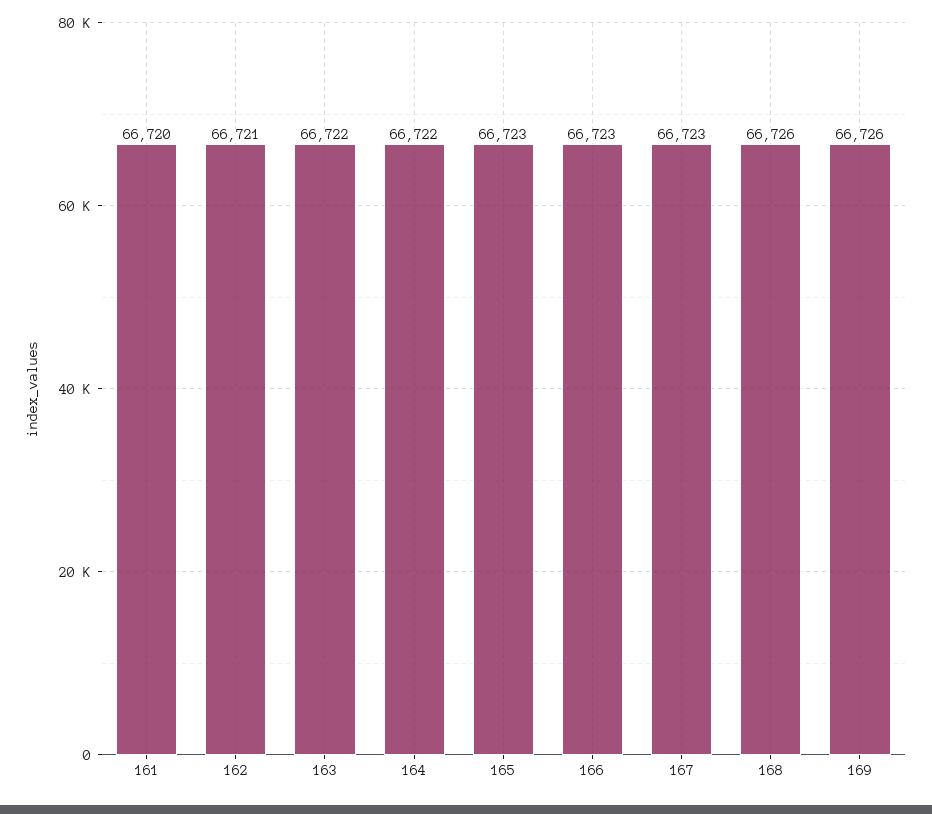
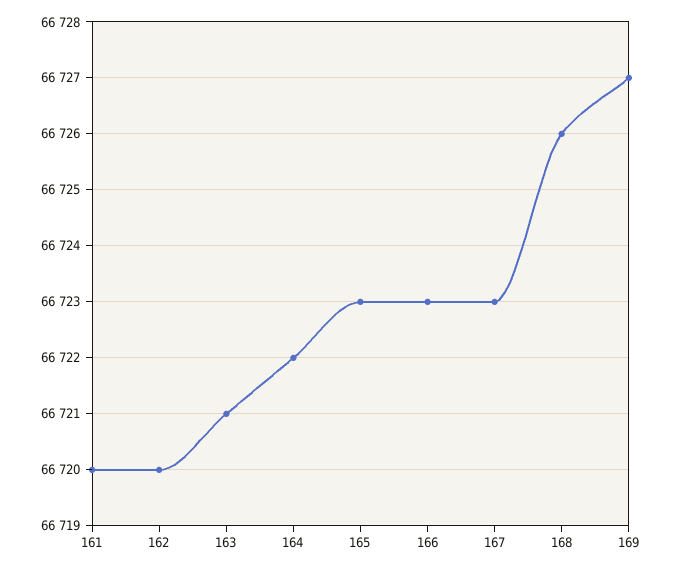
  {
    "161": 66720,
-   "162": 66721,
+   "162": 66720,
-   "163": 66722,
+   "163": 66721,
    "164": 66722,
    "165": 66723,
    "166": 66723,
    "167": 66723,
    "168": 66726,
-   "169": 66726
+   "169": 66727
  }

